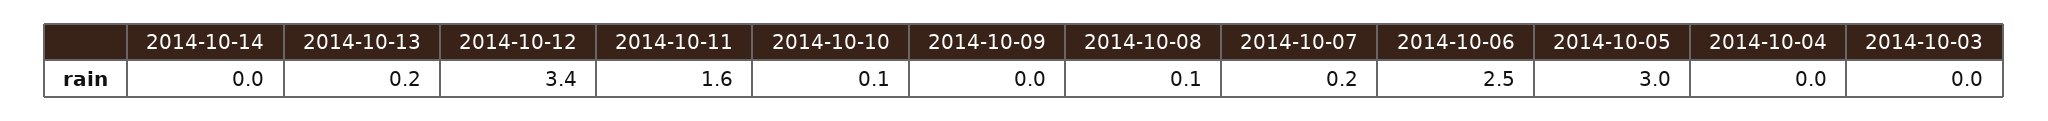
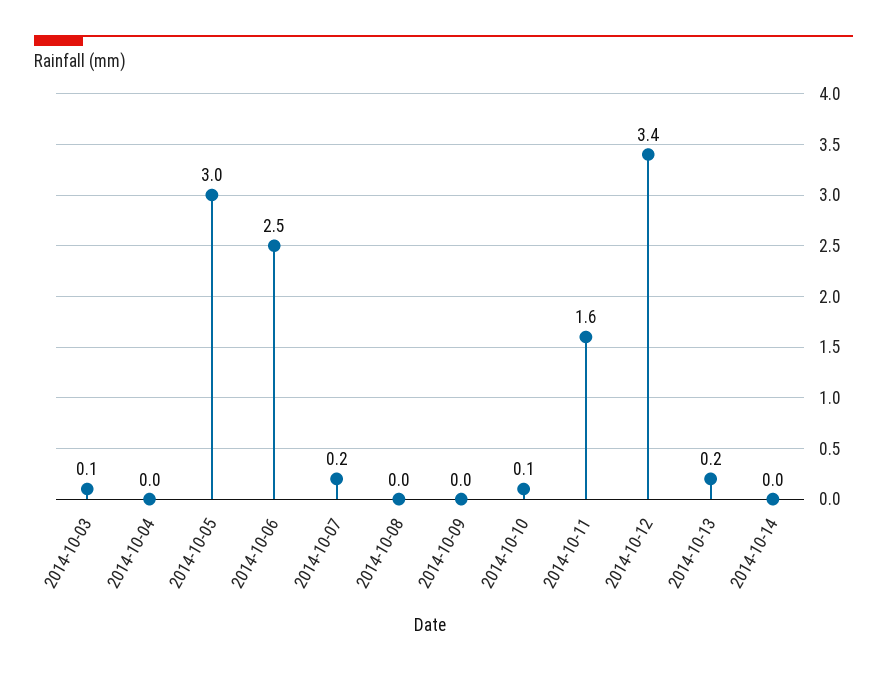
  {
    "2014-10-14": 0,
    "2014-10-13": 0.2,
    "2014-10-12": 3.4,
    "2014-10-11": 1.6,
    "2014-10-10": 0.1,
    "2014-10-09": 0,
-   "2014-10-08": 0.1,
+   "2014-10-08": 0,
    "2014-10-07": 0.2,
    "2014-10-06": 2.5,
    "2014-10-05": 3,
    "2014-10-04": 0,
-   "2014-10-03": 0
+   "2014-10-03": 0.1
  }

